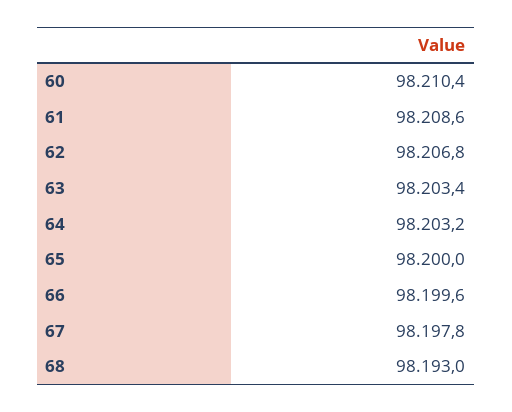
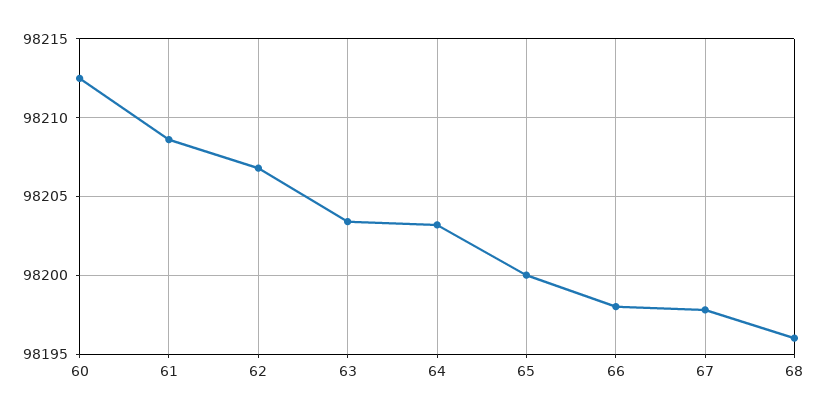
  {
-   "60": 98210.4,
+   "60": 98212.5,
    "61": 98208.6,
    "62": 98206.8,
    "63": 98203.4,
    "64": 98203.2,
    "65": 98200,
-   "66": 98199.6,
+   "66": 98198,
    "67": 98197.8,
-   "68": 98193
+   "68": 98196
  }

